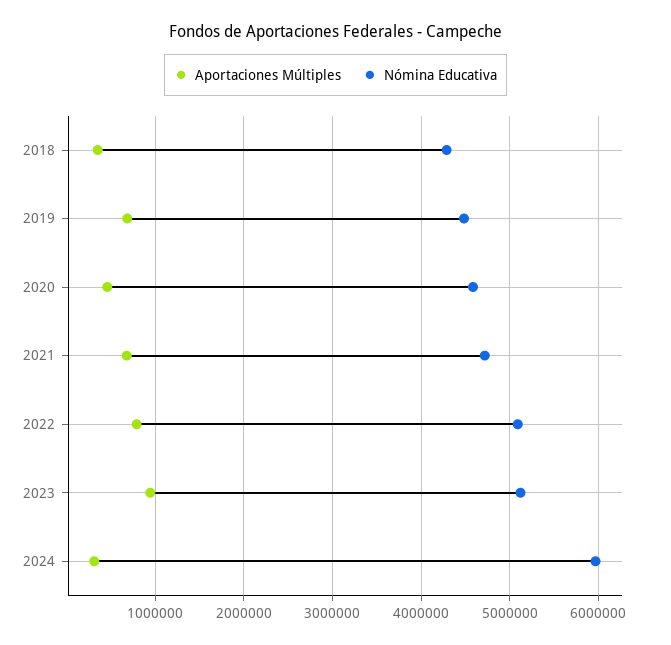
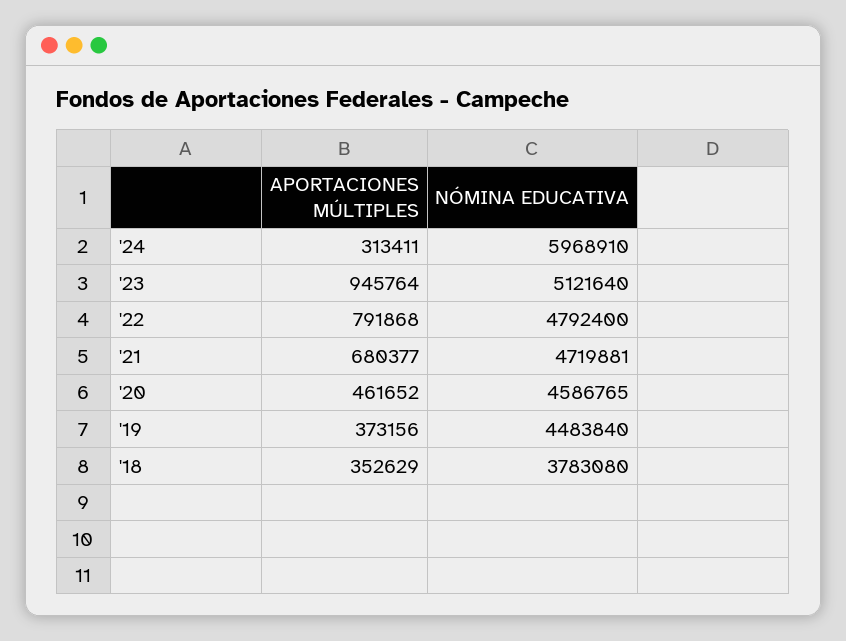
  {
    "Aportaciones Múltiples": {
      "2018": 352629,
-     "2019": 700000,
+     "2019": 373156,
      "2020": 461652,
      "2021": 680377,
      "2022": 791868,
      "2023": 945764,
      "2024": 313411
    },
    "Nómina Educativa": {
-     "2018": 4300000,
+     "2018": 3783080,
      "2019": 4483840,
      "2020": 4586765,
      "2021": 4719881,
-     "2022": 5100000,
+     "2022": 4792400,
      "2023": 5121640,
      "2024": 5968910
    }
  }

